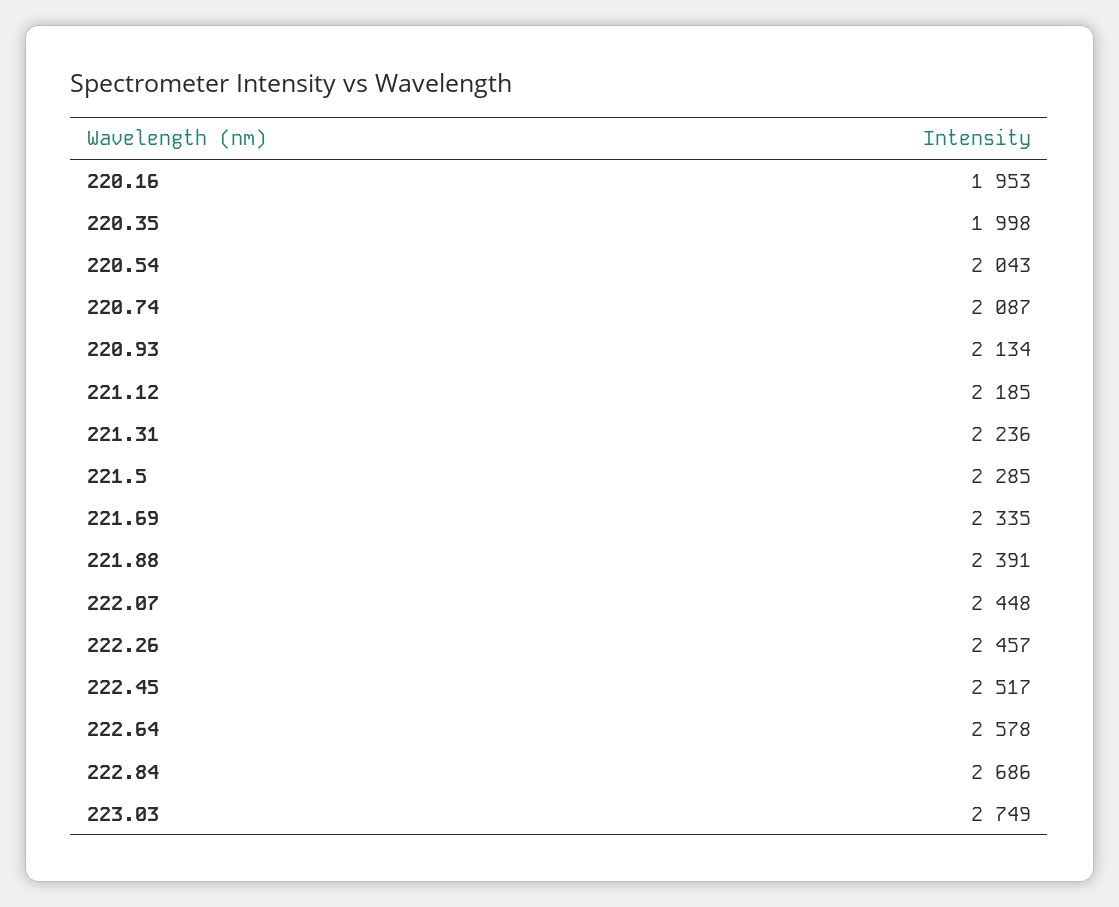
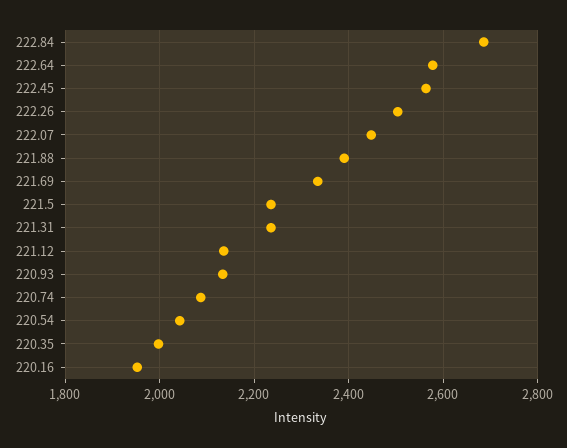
  {
    "220.16": 1953,
    "220.35": 1998,
    "220.54": 2043,
    "220.74": 2087,
    "220.93": 2134,
-   "221.12": 2185,
+   "221.12": 2140,
    "221.31": 2236,
-   "221.5": 2285,
+   "221.5": 2240,
    "221.69": 2335,
    "221.88": 2391,
    "222.07": 2448,
-   "222.26": 2457,
+   "222.26": 2500,
-   "222.45": 2517,
+   "222.45": 2560,
    "222.64": 2578,
-   "222.84": 2686,
+   "222.84": 2686
-   "223.03": 2749
  }

